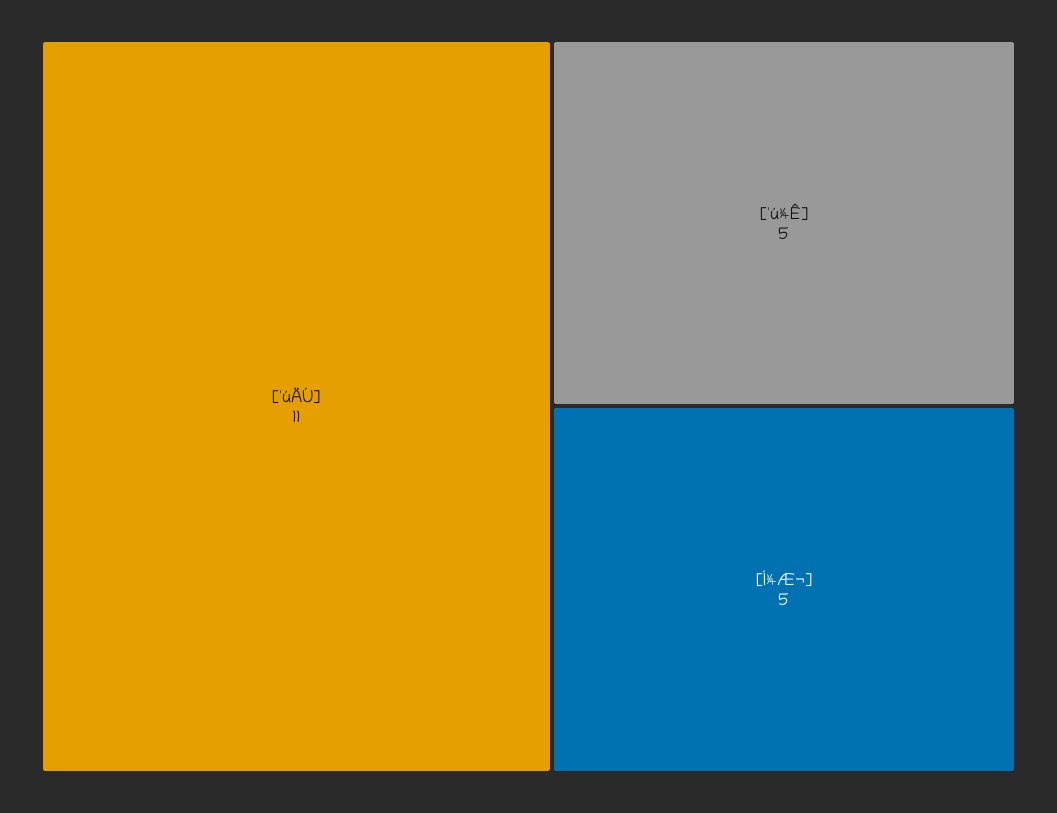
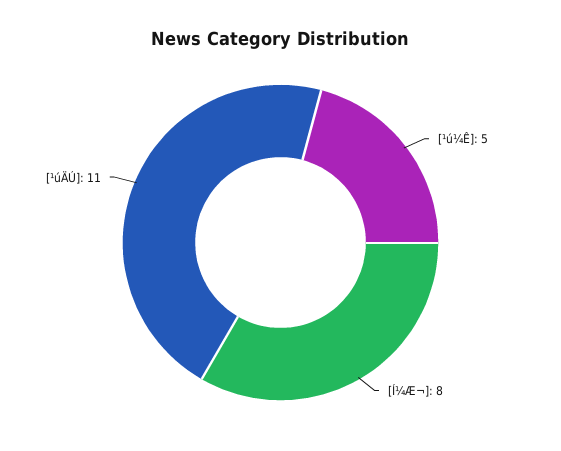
  {
    "[¹úÄÚ]": 11,
    "[¹ú¼Ê]": 5,
-   "[Í¼Æ¬]": 5
+   "[Í¼Æ¬]": 8
  }

